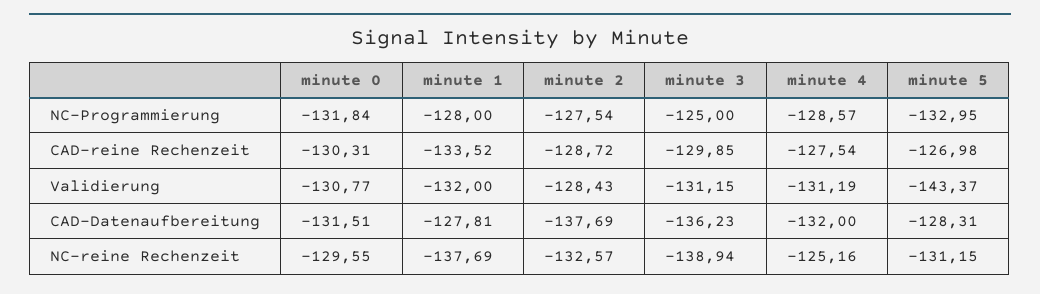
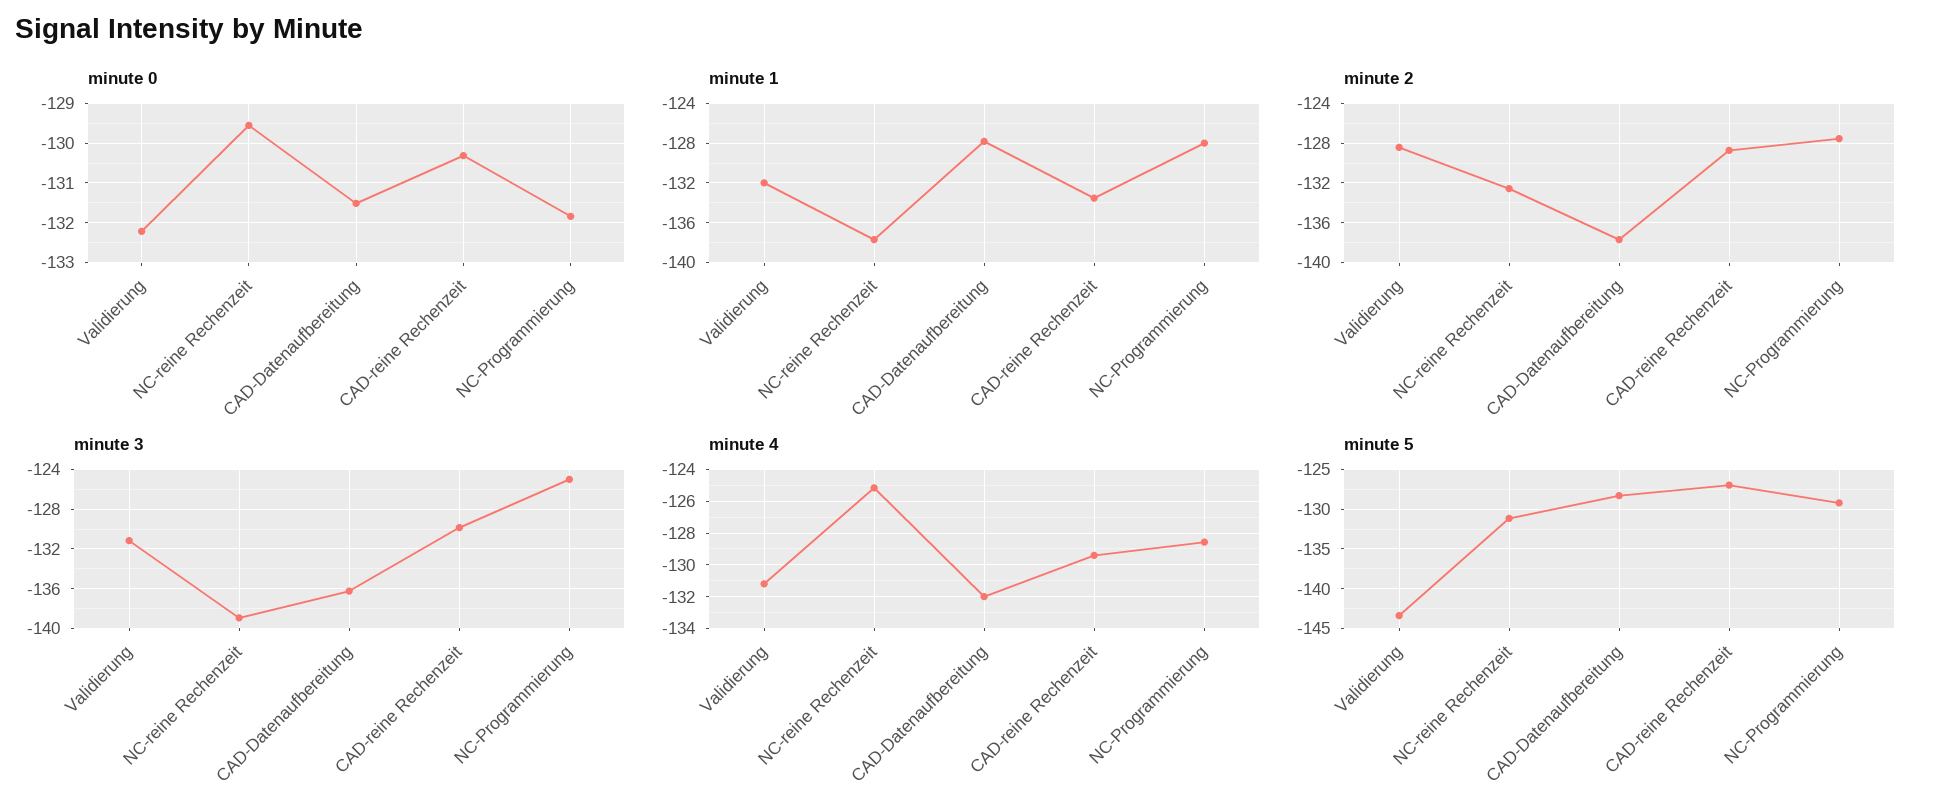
  {
    "minute 0": {
      "NC-Programmierung": -131.84,
      "CAD-reine Rechenzeit": -130.31,
-     "Validierung": -130.77,
+     "Validierung": -132.2,
      "CAD-Datenaufbereitung": -131.51,
      "NC-reine Rechenzeit": -129.55
    },
    "minute 1": {
      "NC-Programmierung": -128,
      "CAD-reine Rechenzeit": -133.52,
      "Validierung": -132,
      "CAD-Datenaufbereitung": -127.81,
      "NC-reine Rechenzeit": -137.69
    },
    "minute 2": {
      "NC-Programmierung": -127.54,
      "CAD-reine Rechenzeit": -128.72,
      "Validierung": -128.43,
      "CAD-Datenaufbereitung": -137.69,
      "NC-reine Rechenzeit": -132.57
    },
    "minute 3": {
      "NC-Programmierung": -125,
      "CAD-reine Rechenzeit": -129.85,
      "Validierung": -131.15,
      "CAD-Datenaufbereitung": -136.23,
      "NC-reine Rechenzeit": -138.94
    },
    "minute 4": {
      "NC-Programmierung": -128.57,
-     "CAD-reine Rechenzeit": -127.54,
+     "CAD-reine Rechenzeit": -129.5,
      "Validierung": -131.19,
      "CAD-Datenaufbereitung": -132,
      "NC-reine Rechenzeit": -125.16
    },
    "minute 5": {
-     "NC-Programmierung": -132.95,
+     "NC-Programmierung": -129,
      "CAD-reine Rechenzeit": -126.98,
      "Validierung": -143.37,
      "CAD-Datenaufbereitung": -128.31,
      "NC-reine Rechenzeit": -131.15
    }
  }

